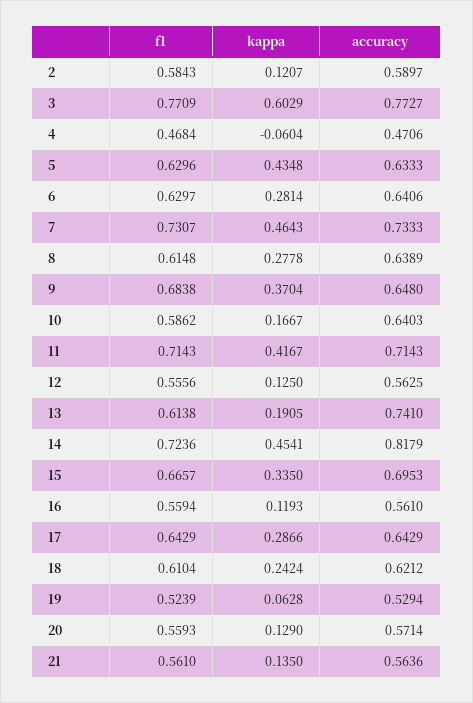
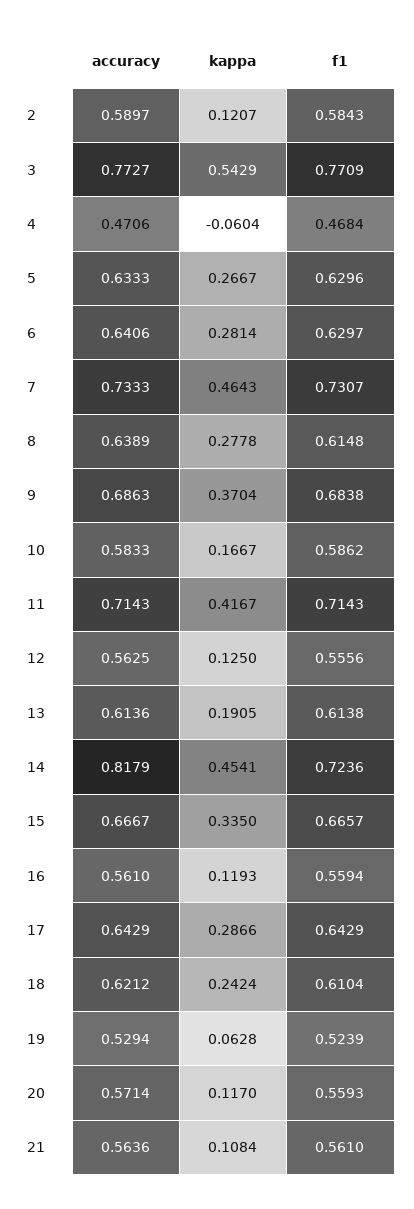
  {
    "f1": {
      "2": 0.5843,
      "3": 0.7709,
      "4": 0.4684,
      "5": 0.6296,
      "6": 0.6297,
      "7": 0.7307,
      "8": 0.6148,
      "9": 0.6838,
      "10": 0.5862,
      "11": 0.7143,
      "12": 0.5556,
      "13": 0.6138,
      "14": 0.7236,
      "15": 0.6657,
      "16": 0.5594,
      "17": 0.6429,
      "18": 0.6104,
      "19": 0.5239,
      "20": 0.5593,
      "21": 0.561
    },
    "kappa": {
      "2": 0.1207,
-     "3": 0.6029,
+     "3": 0.5429,
      "4": -0.0604,
-     "5": 0.4348,
+     "5": 0.2667,
      "6": 0.2814,
      "7": 0.4643,
      "8": 0.2778,
      "9": 0.3704,
      "10": 0.1667,
      "11": 0.4167,
      "12": 0.125,
      "13": 0.1905,
      "14": 0.4541,
      "15": 0.335,
      "16": 0.1193,
      "17": 0.2866,
      "18": 0.2424,
      "19": 0.0628,
-     "20": 0.129,
+     "20": 0.117,
-     "21": 0.135
+     "21": 0.1084
    },
    "accuracy": {
      "2": 0.5897,
      "3": 0.7727,
      "4": 0.4706,
      "5": 0.6333,
      "6": 0.6406,
      "7": 0.7333,
      "8": 0.6389,
-     "9": 0.648,
+     "9": 0.6863,
-     "10": 0.6403,
+     "10": 0.5833,
      "11": 0.7143,
      "12": 0.5625,
-     "13": 0.741,
+     "13": 0.6136,
      "14": 0.8179,
-     "15": 0.6953,
+     "15": 0.6667,
      "16": 0.561,
      "17": 0.6429,
      "18": 0.6212,
      "19": 0.5294,
      "20": 0.5714,
      "21": 0.5636
    }
  }

